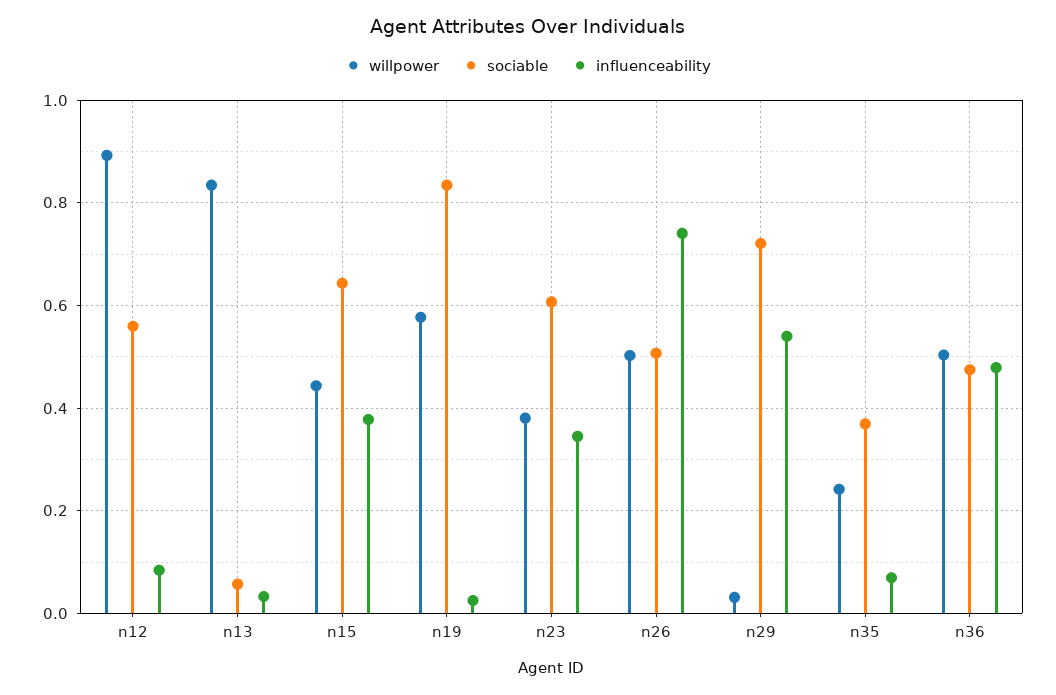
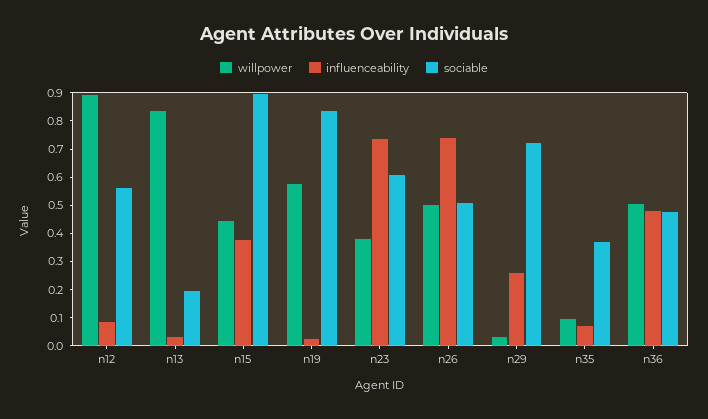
  {
    "willpower": {
      "n12": 0.9,
      "n13": 0.84,
      "n15": 0.44,
      "n19": 0.58,
      "n23": 0.38,
      "n26": 0.5,
      "n29": 0.04,
-     "n35": 0.24,
+     "n35": 0.1,
      "n36": 0.5
    },
    "sociable": {
      "n12": 0.56,
-     "n13": 0.06,
+     "n13": 0.2,
-     "n15": 0.64,
+     "n15": 0.9,
      "n19": 0.84,
      "n23": 0.6,
      "n26": 0.5,
      "n29": 0.72,
      "n35": 0.36,
      "n36": 0.48
    },
    "influenceability": {
      "n12": 0.08,
      "n13": 0.04,
      "n15": 0.38,
      "n19": 0.02,
-     "n23": 0.34,
+     "n23": 0.75,
      "n26": 0.74,
-     "n29": 0.54,
+     "n29": 0.25,
      "n35": 0.06,
      "n36": 0.48
    }
  }

